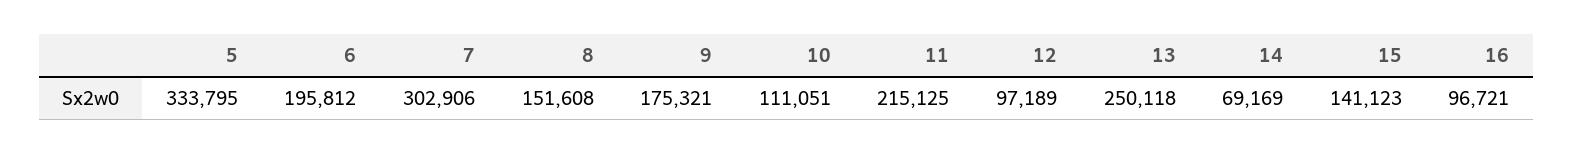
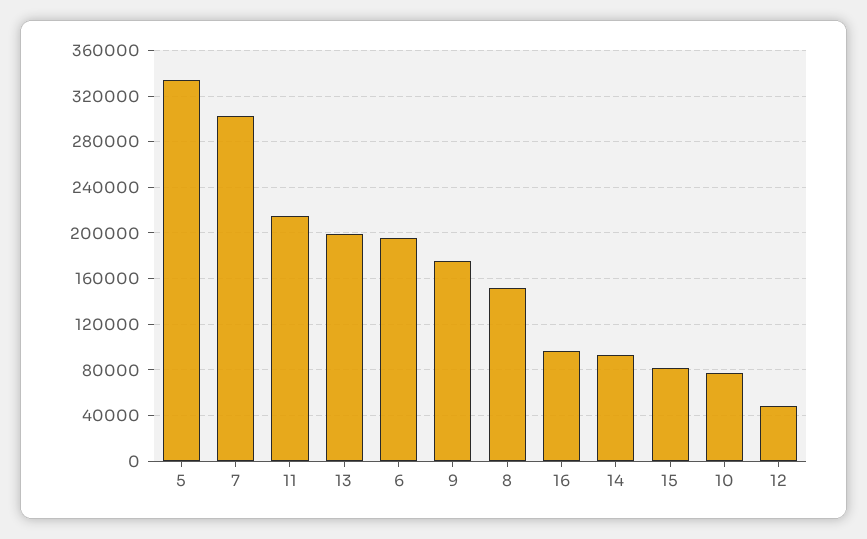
  {
    "5": 333795,
    "6": 195812,
    "7": 302906,
    "8": 151608,
    "9": 175321,
-   "10": 111051,
+   "10": 80000,
    "11": 215125,
-   "12": 97189,
+   "12": 50000,
-   "13": 250118,
+   "13": 200000,
-   "14": 69169,
+   "14": 90000,
-   "15": 141123,
+   "15": 80000,
    "16": 96721
  }

